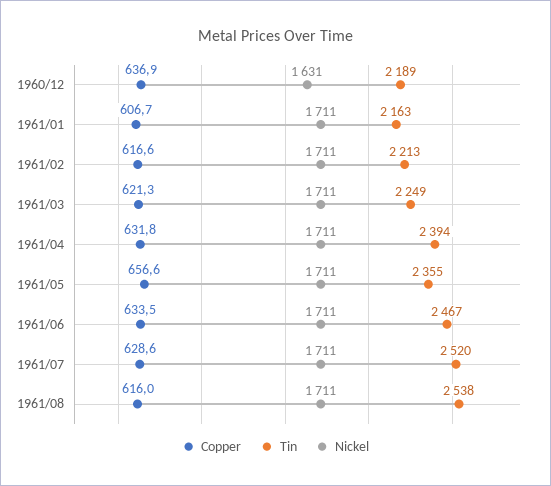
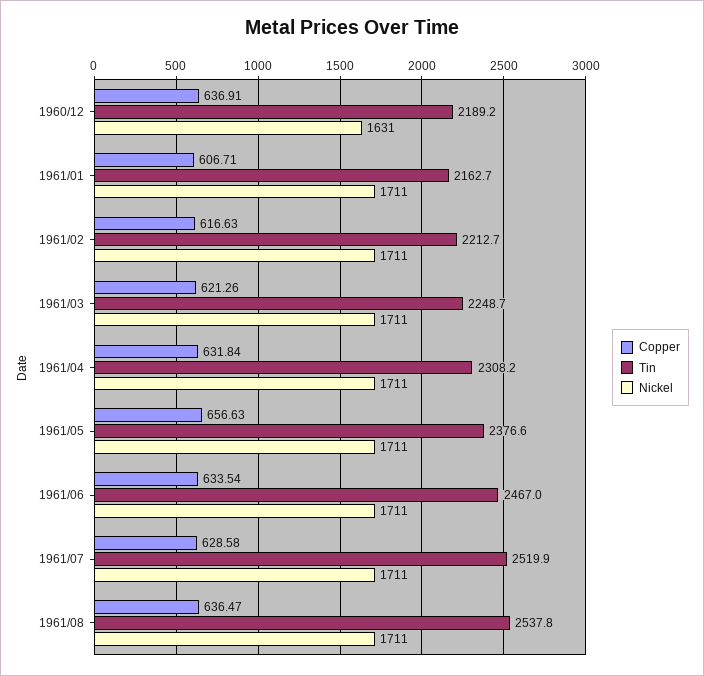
  {
    "Copper": {
      "1960/12": 636.91,
      "1961/01": 606.71,
      "1961/02": 616.63,
      "1961/03": 621.26,
      "1961/04": 631.84,
      "1961/05": 656.63,
      "1961/06": 633.54,
      "1961/07": 628.58,
-     "1961/08": 616
+     "1961/08": 636.47
    },
    "Tin": {
      "1960/12": 2189.2,
      "1961/01": 2162.7,
      "1961/02": 2212.7,
      "1961/03": 2248.7,
-     "1961/04": 2394,
+     "1961/04": 2308.2,
-     "1961/05": 2355,
+     "1961/05": 2376.6,
      "1961/06": 2467,
      "1961/07": 2519.9,
      "1961/08": 2537.8
    },
    "Nickel": {
      "1960/12": 1631,
      "1961/01": 1711,
      "1961/02": 1711,
      "1961/03": 1711,
      "1961/04": 1711,
      "1961/05": 1711,
      "1961/06": 1711,
      "1961/07": 1711,
      "1961/08": 1711
    }
  }

